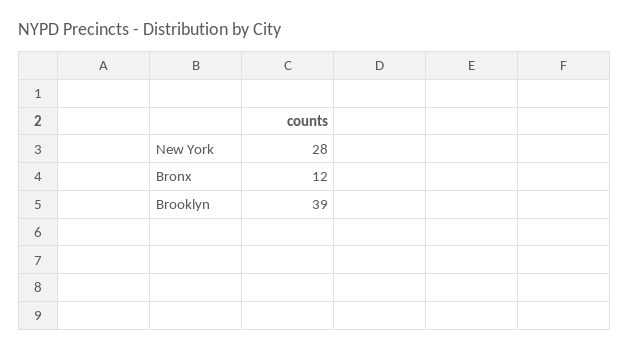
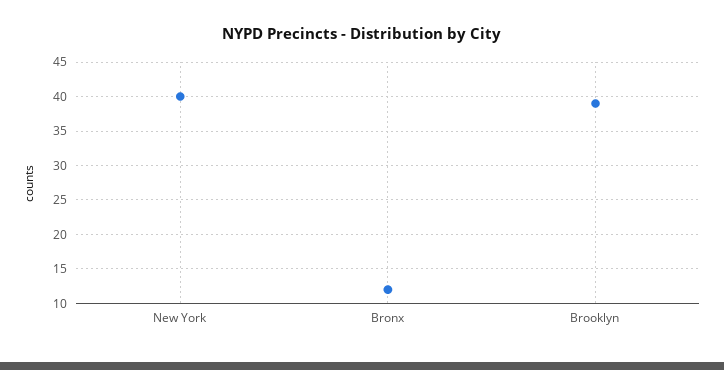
  {
-   "New York": 28,
+   "New York": 40,
    "Bronx": 12,
    "Brooklyn": 39
  }

